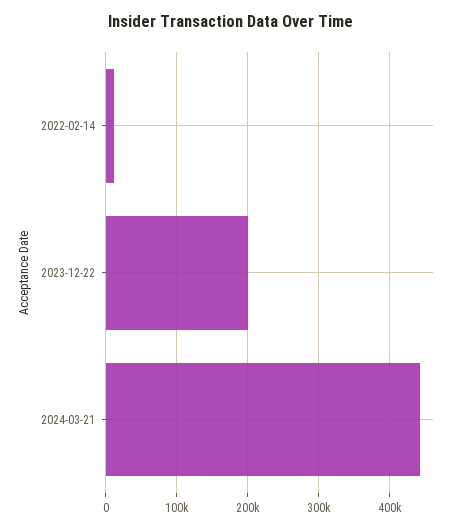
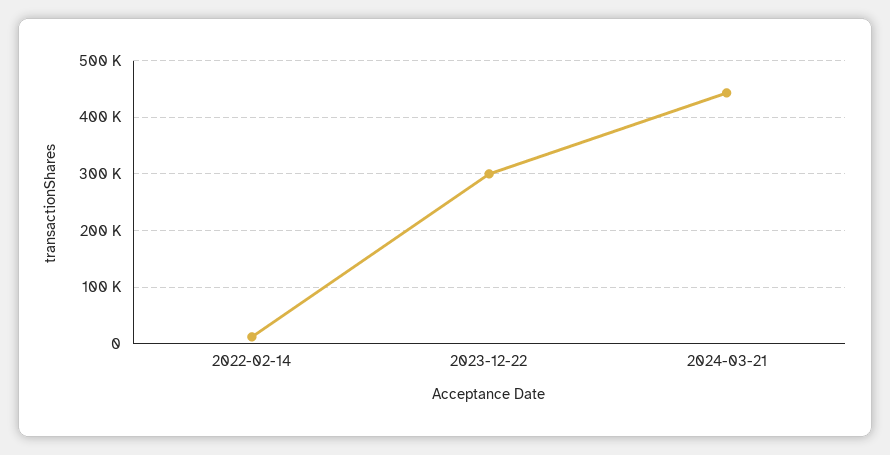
  {
    "2022-02-14": 10000,
-   "2023-12-22": 200000,
+   "2023-12-22": 300000,
    "2024-03-21": 440000
  }

